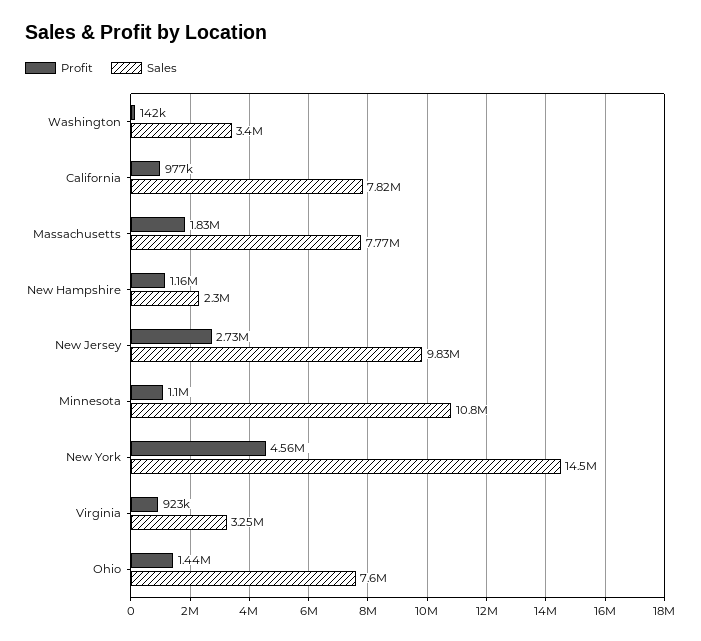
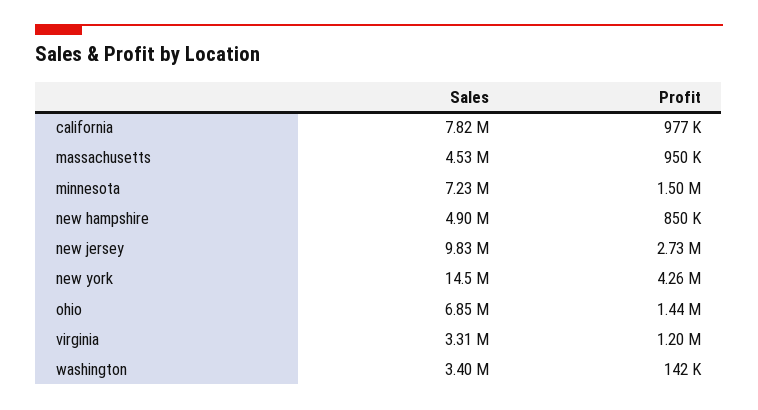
  {
    "Profit": {
      "Washington": 142000,
      "California": 977000,
-     "Massachusetts": 1830000,
+     "Massachusetts": 950000,
-     "New Hampshire": 1160000,
+     "New Hampshire": 850000,
      "New Jersey": 2730000,
-     "Minnesota": 1100000,
+     "Minnesota": 1500000,
-     "New York": 4560000,
+     "New York": 4260000,
-     "Virginia": 923000,
+     "Virginia": 1200000,
      "Ohio": 1440000
    },
    "Sales": {
      "Washington": 3400000,
      "California": 7820000,
-     "Massachusetts": 7770000,
+     "Massachusetts": 4530000,
-     "New Hampshire": 2300000,
+     "New Hampshire": 4900000,
      "New Jersey": 9830000,
-     "Minnesota": 10800000,
+     "Minnesota": 7230000,
      "New York": 14500000,
-     "Virginia": 3250000,
+     "Virginia": 3310000,
-     "Ohio": 7600000
+     "Ohio": 6850000
    }
  }

